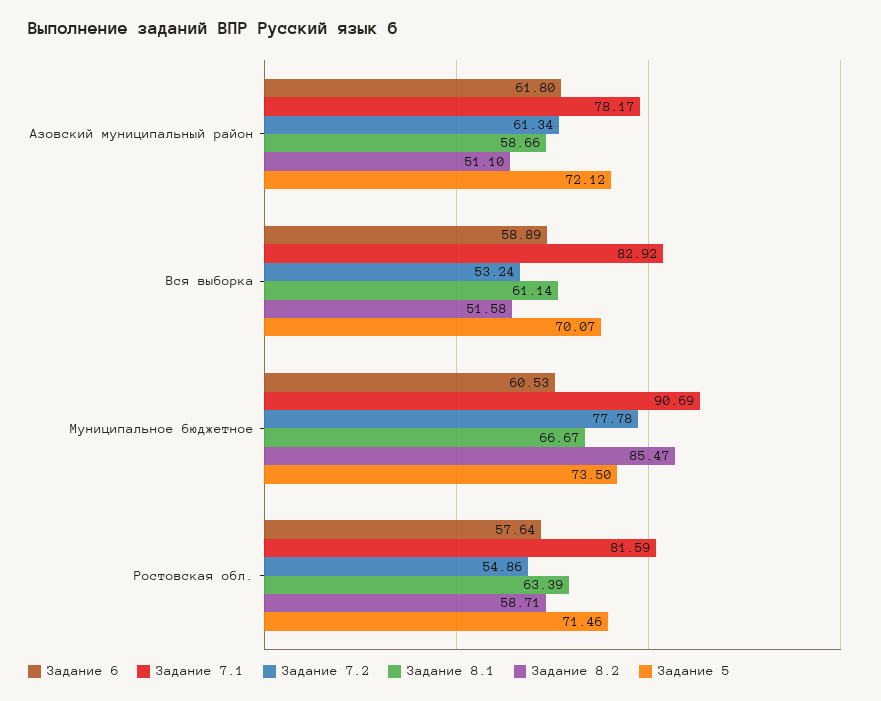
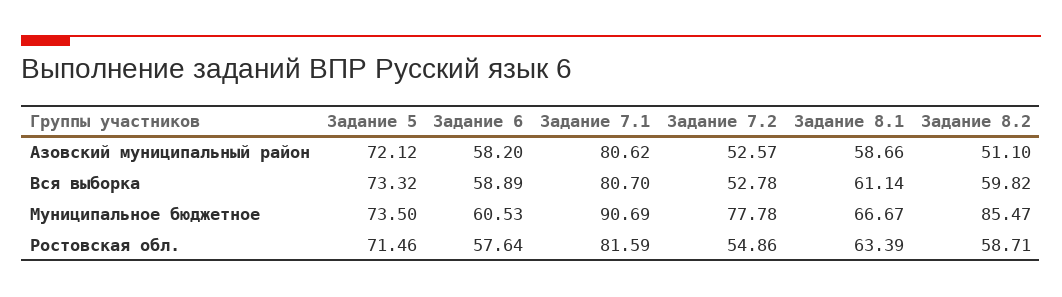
  {
    "Задание 6": {
-     "Азовский муниципальный район": 61.8,
+     "Азовский муниципальный район": 58.2,
      "Вся выборка": 58.89,
      "Муниципальное бюджетное": 60.53,
      "Ростовская обл.": 57.64
    },
    "Задание 7.1": {
-     "Азовский муниципальный район": 78.17,
+     "Азовский муниципальный район": 80.62,
-     "Вся выборка": 82.92,
+     "Вся выборка": 80.7,
      "Муниципальное бюджетное": 90.69,
      "Ростовская обл.": 81.59
    },
    "Задание 7.2": {
-     "Азовский муниципальный район": 61.34,
+     "Азовский муниципальный район": 52.57,
-     "Вся выборка": 53.24,
+     "Вся выборка": 52.78,
      "Муниципальное бюджетное": 77.78,
      "Ростовская обл.": 54.86
    },
    "Задание 8.1": {
      "Азовский муниципальный район": 58.66,
      "Вся выборка": 61.14,
      "Муниципальное бюджетное": 66.67,
      "Ростовская обл.": 63.39
    },
    "Задание 8.2": {
      "Азовский муниципальный район": 51.1,
-     "Вся выборка": 51.58,
+     "Вся выборка": 59.82,
      "Муниципальное бюджетное": 85.47,
      "Ростовская обл.": 58.71
    },
    "Задание 5": {
      "Азовский муниципальный район": 72.12,
-     "Вся выборка": 70.07,
+     "Вся выборка": 73.32,
      "Муниципальное бюджетное": 73.5,
      "Ростовская обл.": 71.46
    }
  }

